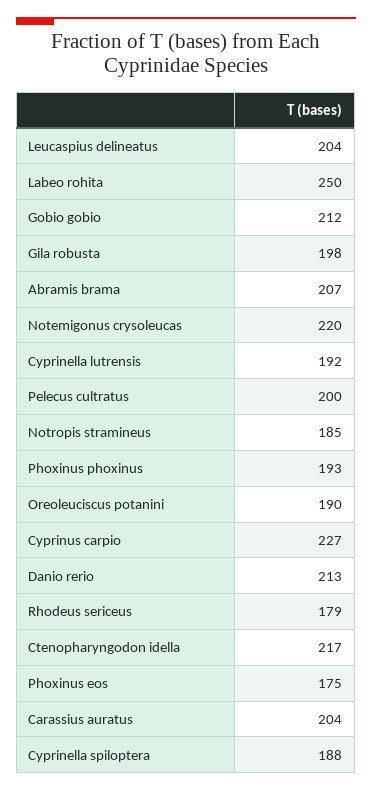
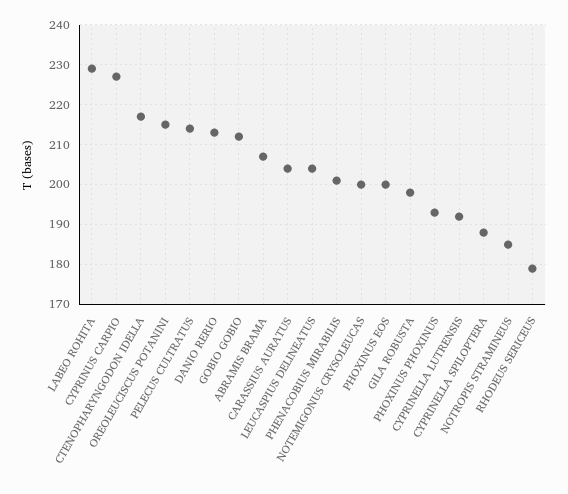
  {
    "Leucaspius delineatus": 204,
-   "Labeo rohita": 250,
+   "Labeo rohita": 230,
    "Gobio gobio": 212,
    "Gila robusta": 198,
    "Abramis brama": 207,
-   "Notemigonus crysoleucas": 220,
+   "Notemigonus crysoleucas": 200,
    "Cyprinella lutrensis": 192,
-   "Pelecus cultratus": 200,
+   "Pelecus cultratus": 215,
    "Notropis stramineus": 185,
    "Phoxinus phoxinus": 193,
-   "Oreoleuciscus potanini": 190,
+   "Oreoleuciscus potanini": 215,
    "Cyprinus carpio": 227,
    "Danio rerio": 213,
    "Rhodeus sericeus": 179,
    "Ctenopharyngodon idella": 217,
-   "Phoxinus eos": 175,
+   "Phoxinus eos": 200,
    "Carassius auratus": 204,
-   "Cyprinella spiloptera": 188
+   "Cyprinella spiloptera": 188,
+   "PHENACOBIUS MIRABILIS": 200
  }

